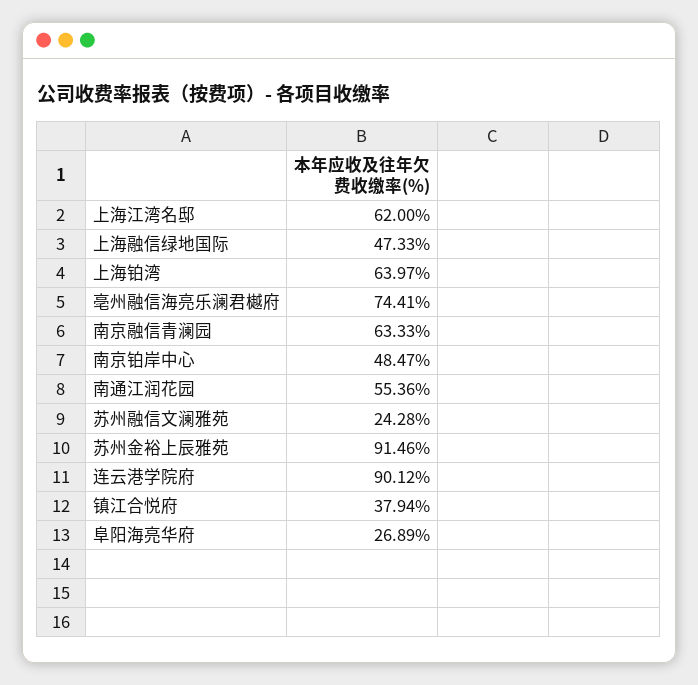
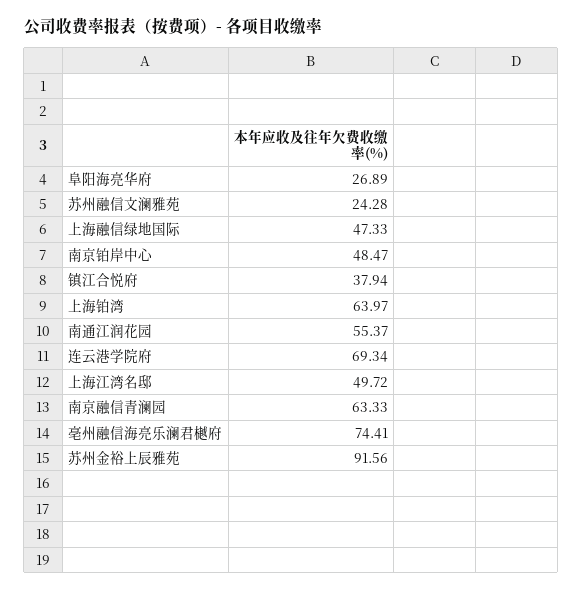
  {
-   "上海江湾名邸": 62,
+   "上海江湾名邸": 49.72,
    "上海融信绿地国际": 47.33,
    "上海铂湾": 63.97,
    "亳州融信海亮乐澜君樾府": 74.41,
    "南京融信青澜园": 63.33,
    "南京铂岸中心": 48.47,
-   "南通江润花园": 55.36,
+   "南通江润花园": 55.37,
    "苏州融信文澜雅苑": 24.28,
-   "苏州金裕上辰雅苑": 91.46,
+   "苏州金裕上辰雅苑": 91.56,
-   "连云港学院府": 90.12,
+   "连云港学院府": 69.34,
    "镇江合悦府": 37.94,
    "阜阳海亮华府": 26.89
  }

